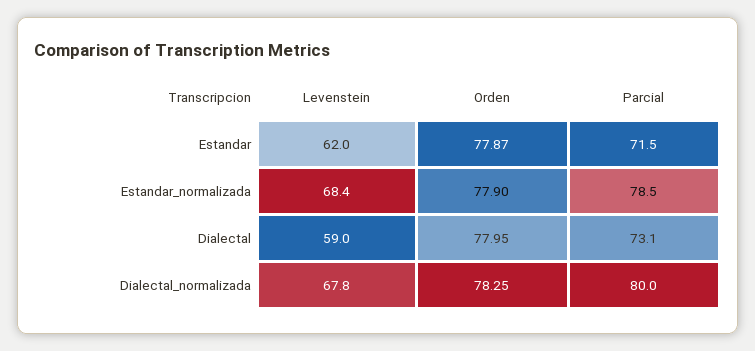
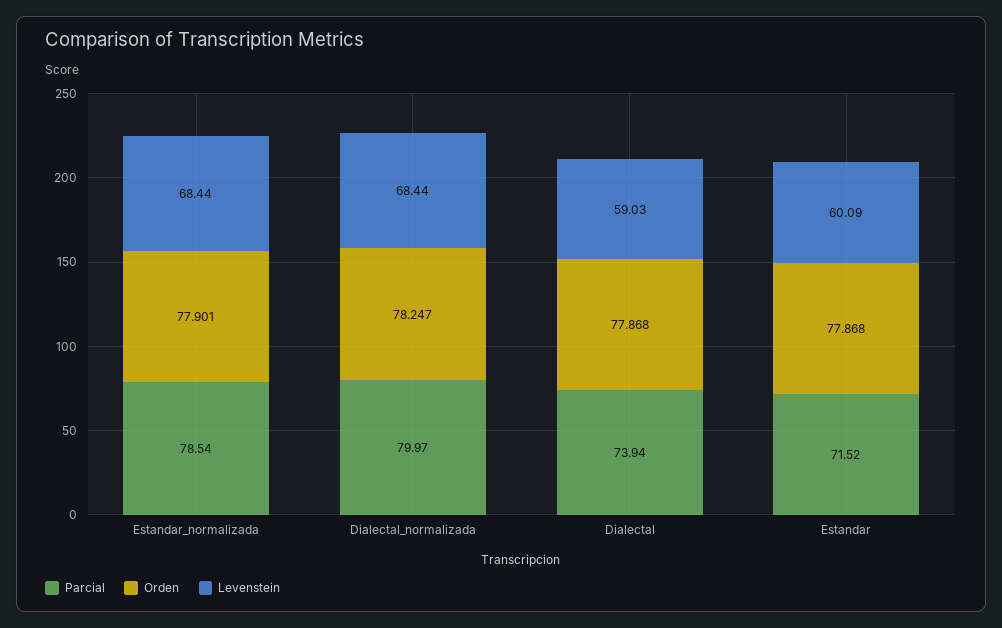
  {
    "Levenstein": {
-     "Estandar": 62,
+     "Estandar": 60.09,
      "Estandar_normalizada": 68.44,
      "Dialectal": 59.03,
-     "Dialectal_normalizada": 67.8
+     "Dialectal_normalizada": 68.44
    },
    "Orden": {
      "Estandar": 77.868,
      "Estandar_normalizada": 77.901,
-     "Dialectal": 77.95,
+     "Dialectal": 77.868,
      "Dialectal_normalizada": 78.247
    },
    "Parcial": {
      "Estandar": 71.52,
      "Estandar_normalizada": 78.54,
-     "Dialectal": 73.1,
+     "Dialectal": 73.94,
      "Dialectal_normalizada": 79.97
    }
  }

